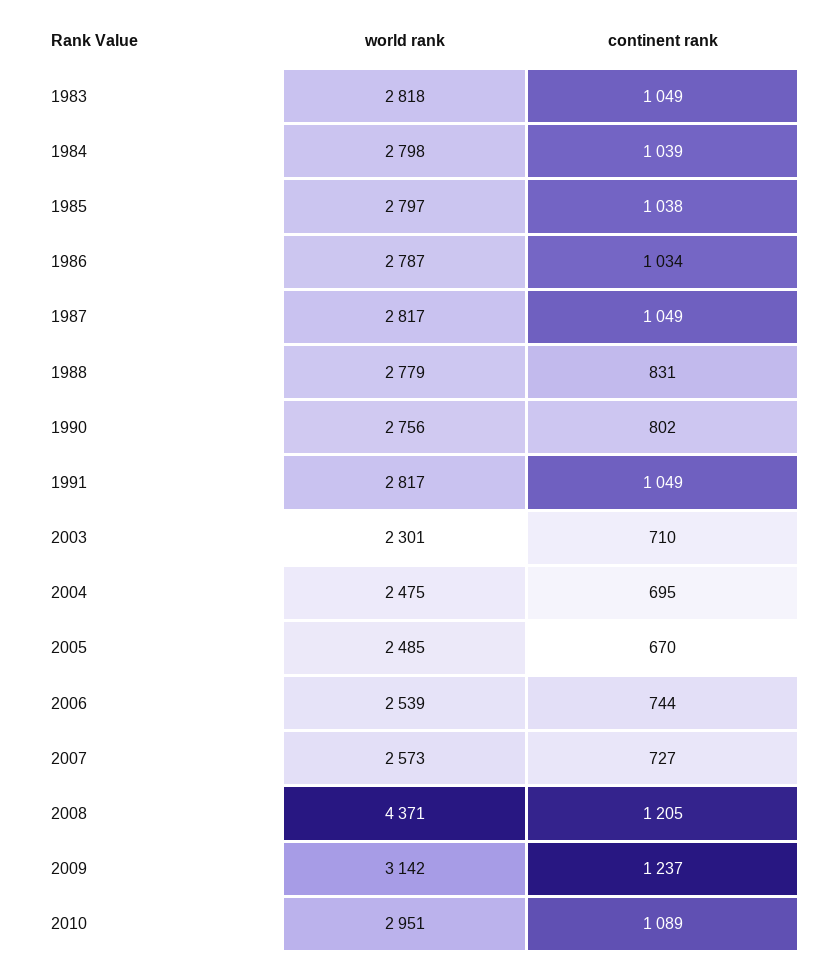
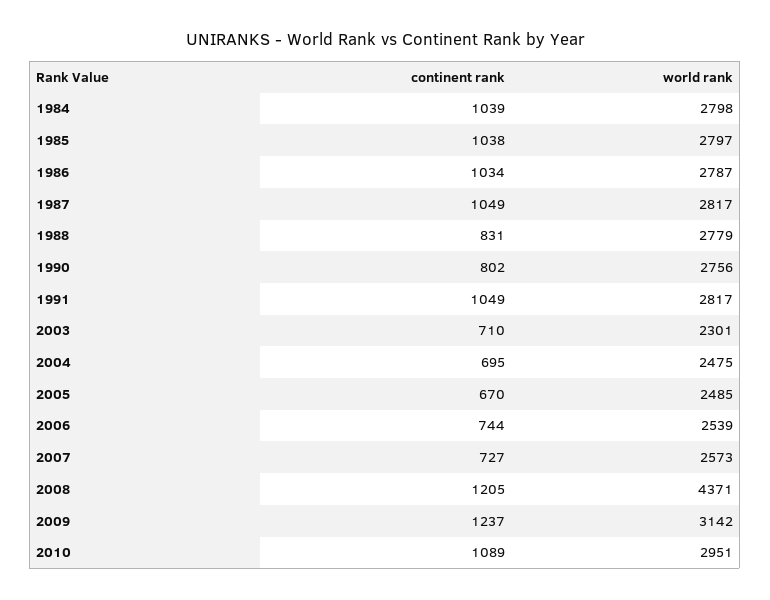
  {
    "world rank": {
-     "1983": 2818,
      "1984": 2798,
      "1985": 2797,
      "1986": 2787,
      "1987": 2817,
      "1988": 2779,
      "1990": 2756,
      "1991": 2817,
      "2003": 2301,
      "2004": 2475,
      "2005": 2485,
      "2006": 2539,
      "2007": 2573,
      "2008": 4371,
      "2009": 3142,
      "2010": 2951
    },
    "continent rank": {
-     "1983": 1049,
      "1984": 1039,
      "1985": 1038,
      "1986": 1034,
      "1987": 1049,
      "1988": 831,
      "1990": 802,
      "1991": 1049,
      "2003": 710,
      "2004": 695,
      "2005": 670,
      "2006": 744,
      "2007": 727,
      "2008": 1205,
      "2009": 1237,
      "2010": 1089
    }
  }

